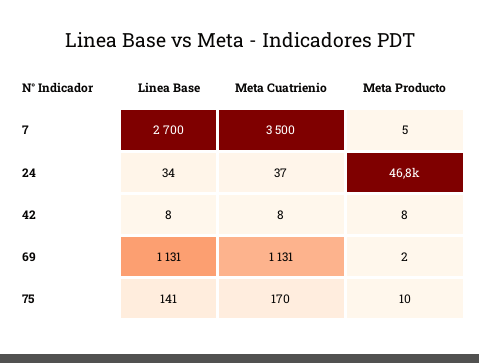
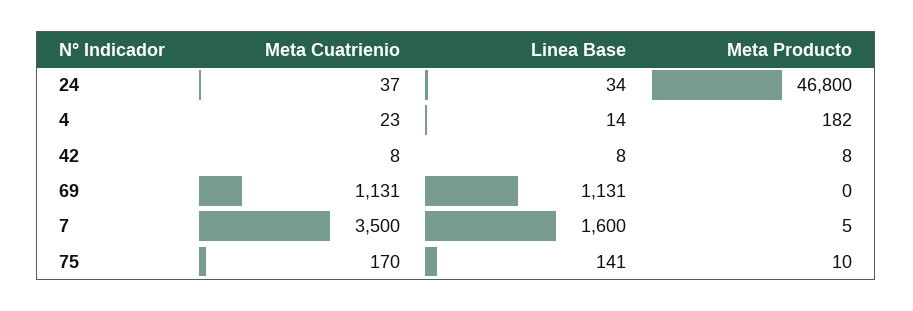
  {
    "Linea Base": {
-     "7": 2700,
+     "7": 1600,
      "24": 34,
      "42": 8,
      "69": 1131,
-     "75": 141
+     "75": 141,
+     "4": 14
    },
    "Meta Cuatrienio": {
      "7": 3500,
      "24": 37,
      "42": 8,
      "69": 1131,
-     "75": 170
+     "75": 170,
+     "4": 23
    },
    "Meta Producto": {
      "7": 5,
      "24": 46800,
      "42": 8,
-     "69": 2,
+     "69": 0,
-     "75": 10
+     "75": 10,
+     "4": 182
    }
  }

